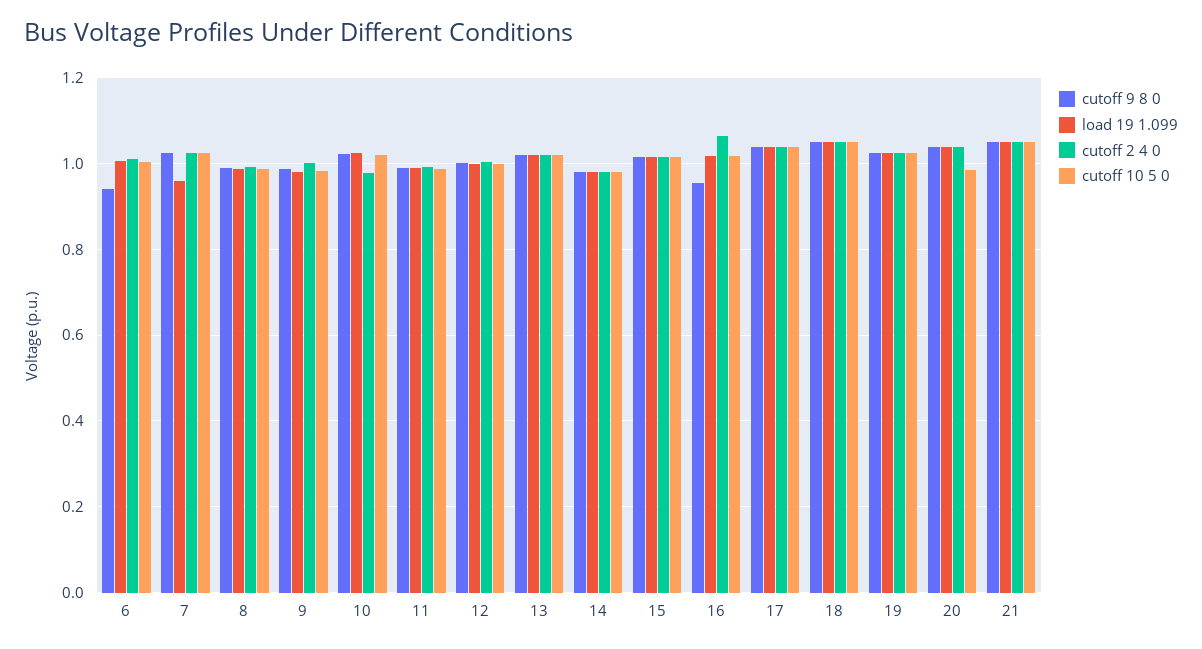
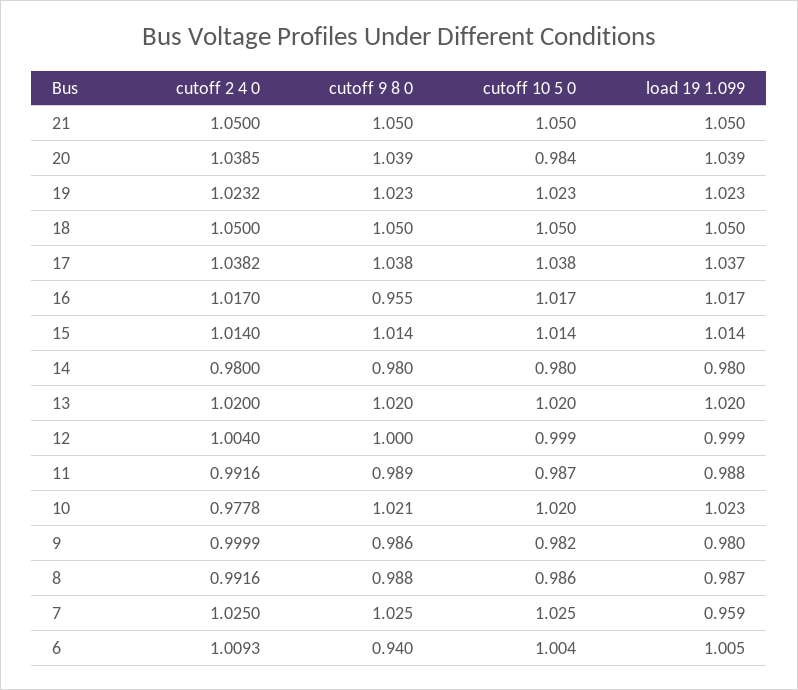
  {
    "cutoff 9 8 0": {
      "6": 0.94,
      "7": 1.025,
      "8": 0.988,
      "9": 0.986,
      "10": 1.021,
      "11": 0.989,
      "12": 1,
      "13": 1.02,
      "14": 0.98,
      "15": 1.014,
      "16": 0.955,
      "17": 1.038,
      "18": 1.05,
      "19": 1.023,
      "20": 1.039,
      "21": 1.05
    },
    "load 19 1.099": {
      "6": 1.005,
      "7": 0.959,
      "8": 0.987,
      "9": 0.98,
      "10": 1.023,
      "11": 0.988,
      "12": 0.999,
      "13": 1.02,
      "14": 0.98,
      "15": 1.014,
      "16": 1.017,
      "17": 1.037,
      "18": 1.05,
      "19": 1.023,
      "20": 1.039,
      "21": 1.05
    },
    "cutoff 2 4 0": {
      "6": 1.0093,
      "7": 1.025,
      "8": 0.9916,
      "9": 0.9999,
      "10": 0.9778,
      "11": 0.9916,
      "12": 1.004,
      "13": 1.02,
      "14": 0.98,
      "15": 1.014,
-     "16": 1.06,
+     "16": 1.017,
      "17": 1.0382,
      "18": 1.05,
      "19": 1.0232,
      "20": 1.0385,
      "21": 1.05
    },
    "cutoff 10 5 0": {
      "6": 1.004,
      "7": 1.025,
      "8": 0.986,
      "9": 0.982,
      "10": 1.02,
      "11": 0.987,
      "12": 0.999,
      "13": 1.02,
      "14": 0.98,
      "15": 1.014,
      "16": 1.017,
      "17": 1.038,
      "18": 1.05,
      "19": 1.023,
      "20": 0.984,
      "21": 1.05
    }
  }

